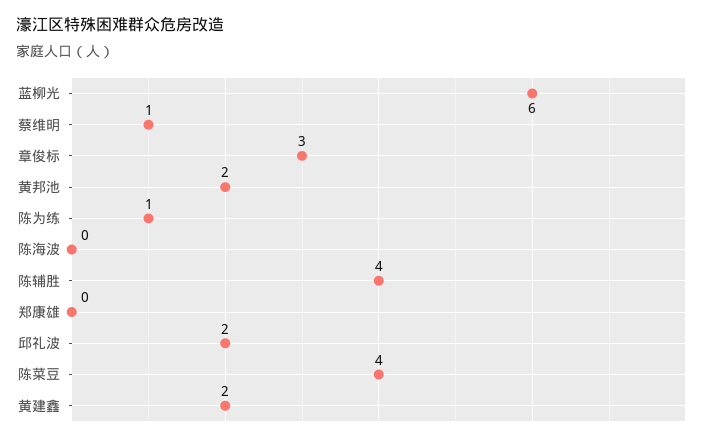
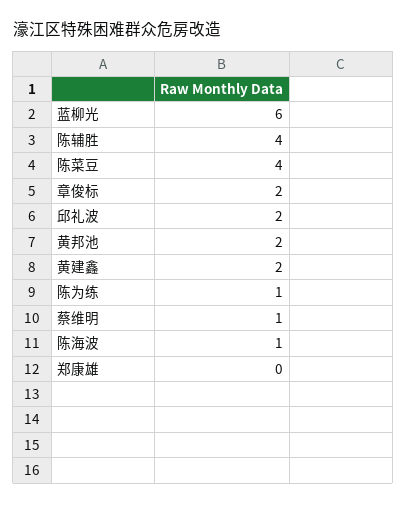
  {
    "蓝柳光": 6,
    "蔡维明": 1,
-   "章俊标": 3,
+   "章俊标": 2,
    "黄邦池": 2,
    "陈为练": 1,
-   "陈海波": 0,
+   "陈海波": 1,
    "陈辅胜": 4,
    "郑康雄": 0,
    "邱礼波": 2,
    "陈菜豆": 4,
    "黄建鑫": 2
  }

